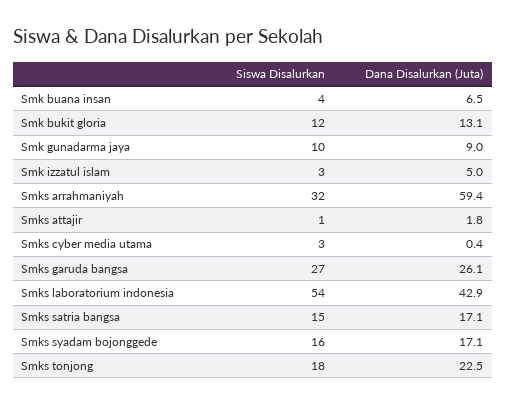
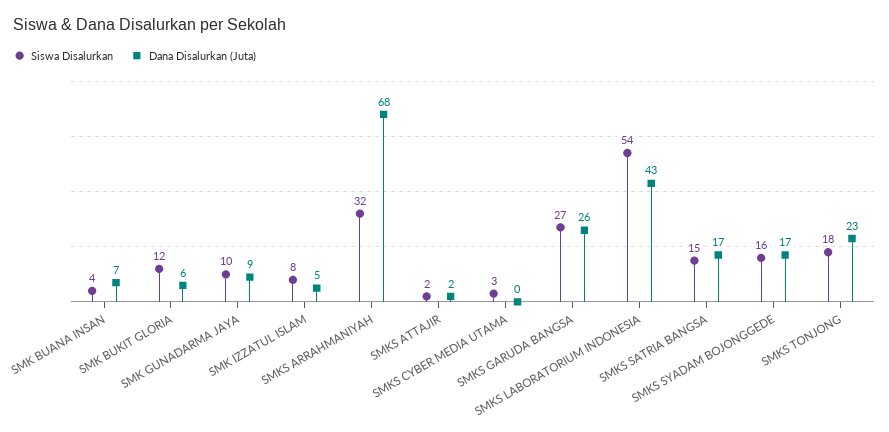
  {
    "Siswa Disalurkan": {
      "Smk buana insan": 4,
      "Smk bukit gloria": 12,
      "Smk gunadarma jaya": 10,
-     "Smk izzatul islam": 3,
+     "Smk izzatul islam": 8,
      "Smks arrahmaniyah": 32,
-     "Smks attajir": 1,
+     "Smks attajir": 2,
      "Smks cyber media utama": 3,
      "Smks garuda bangsa": 27,
      "Smks laboratorium indonesia": 54,
      "Smks satria bangsa": 15,
      "Smks syadam bojonggede": 16,
      "Smks tonjong": 18
    },
    "Dana Disalurkan (Juta)": {
      "Smk buana insan": 6.5,
-     "Smk bukit gloria": 13.1,
+     "Smk bukit gloria": 6,
      "Smk gunadarma jaya": 9,
      "Smk izzatul islam": 5,
-     "Smks arrahmaniyah": 59.4,
+     "Smks arrahmaniyah": 68,
      "Smks attajir": 1.8,
      "Smks cyber media utama": 0.4,
      "Smks garuda bangsa": 26.1,
      "Smks laboratorium indonesia": 42.9,
      "Smks satria bangsa": 17.1,
      "Smks syadam bojonggede": 17.1,
      "Smks tonjong": 22.5
    }
  }

